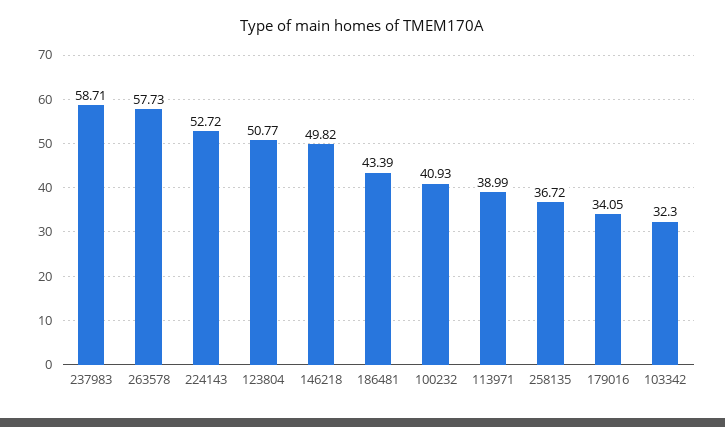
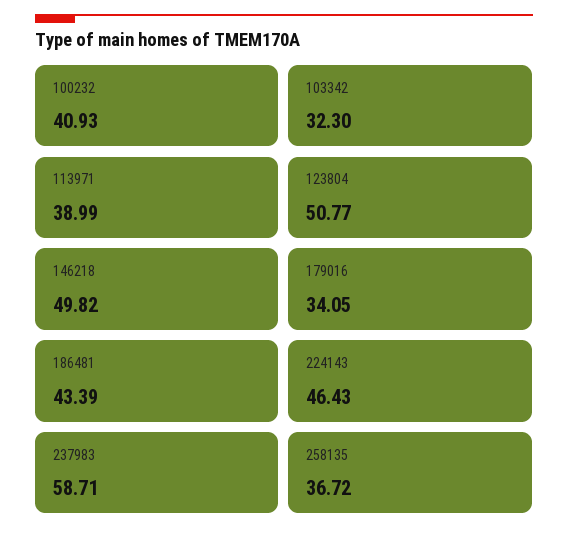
  {
    "237983": 58.71,
-   "263578": 57.73,
-   "224143": 52.72,
+   "224143": 46.43,
    "123804": 50.77,
    "146218": 49.82,
    "186481": 43.39,
    "100232": 40.93,
    "113971": 38.99,
    "258135": 36.72,
    "179016": 34.05,
    "103342": 32.3
  }

